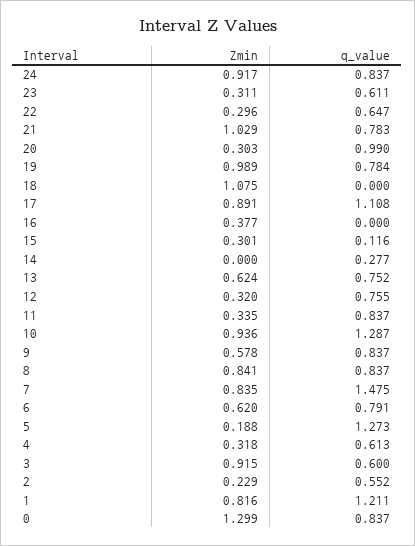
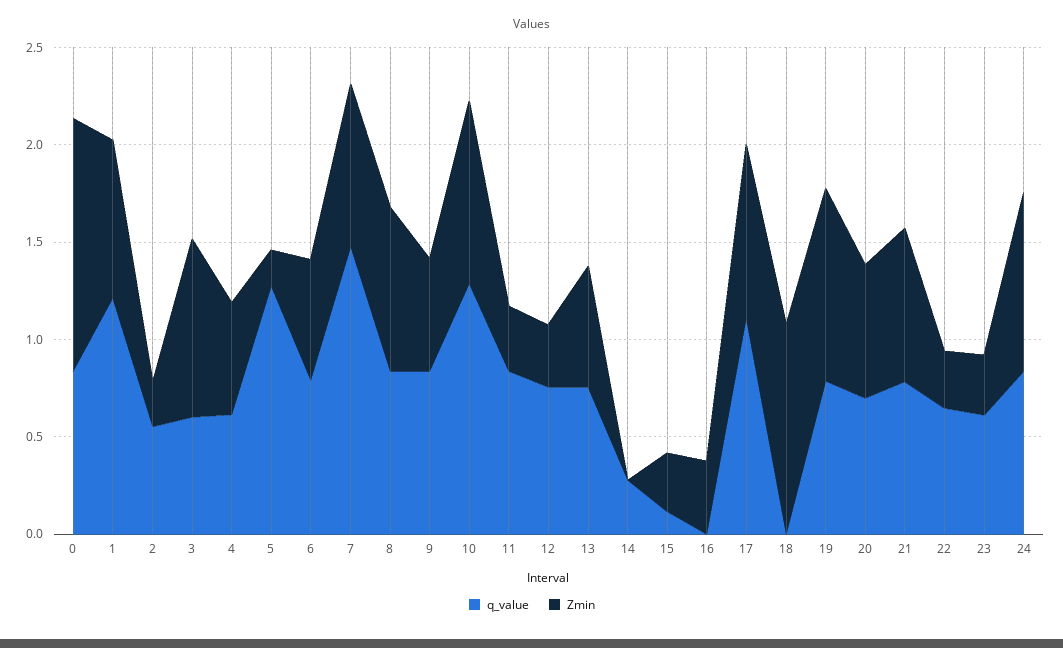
  {
    "Zmin": {
      "24": 0.917,
      "23": 0.311,
      "22": 0.296,
-     "21": 1.029,
+     "21": 0.8,
-     "20": 0.303,
+     "20": 0.7,
      "19": 0.989,
      "18": 1.075,
      "17": 0.891,
      "16": 0.377,
      "15": 0.301,
      "14": 0,
      "13": 0.624,
      "12": 0.32,
      "11": 0.335,
      "10": 0.936,
      "9": 0.578,
      "8": 0.841,
      "7": 0.835,
      "6": 0.62,
      "5": 0.188,
-     "4": 0.318,
+     "4": 0.6,
      "3": 0.915,
      "2": 0.229,
      "1": 0.816,
      "0": 1.299
    },
    "q_value": {
      "24": 0.837,
      "23": 0.611,
      "22": 0.647,
      "21": 0.783,
-     "20": 0.99,
+     "20": 0.7,
      "19": 0.784,
      "18": 0,
      "17": 1.108,
      "16": 0,
      "15": 0.116,
      "14": 0.277,
      "13": 0.752,
      "12": 0.755,
      "11": 0.837,
      "10": 1.287,
      "9": 0.837,
      "8": 0.837,
      "7": 1.475,
      "6": 0.791,
      "5": 1.273,
      "4": 0.613,
      "3": 0.6,
      "2": 0.552,
      "1": 1.211,
      "0": 0.837
    }
  }

